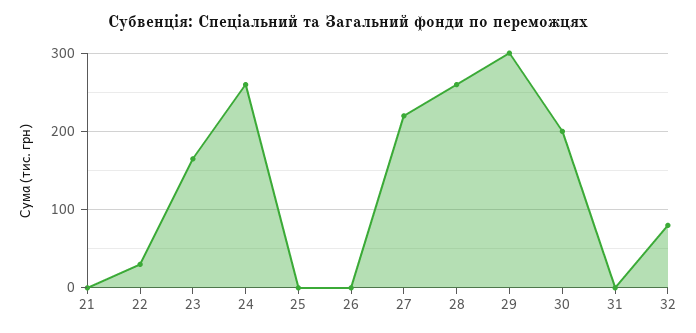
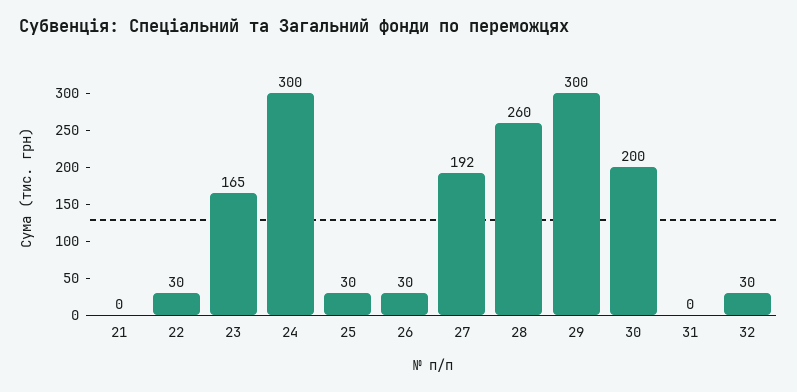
  {
    "21": 0,
    "22": 30,
    "23": 165,
-   "24": 260,
+   "24": 300,
-   "25": 0,
+   "25": 30,
-   "26": 0,
+   "26": 30,
-   "27": 220,
+   "27": 192,
    "28": 260,
    "29": 300,
    "30": 200,
    "31": 0,
-   "32": 80
+   "32": 30
  }

